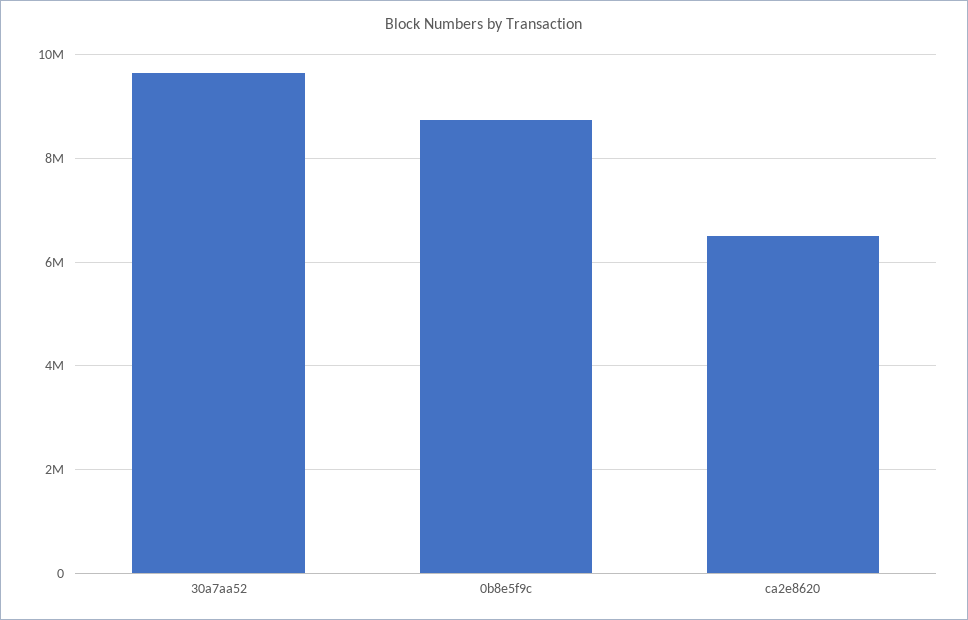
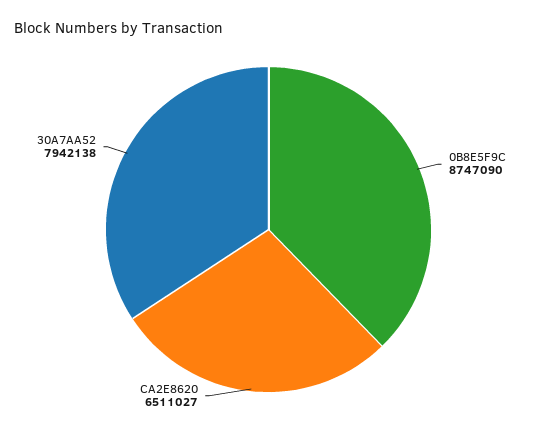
  {
-   "30a7aa52": 9600000,
+   "30a7aa52": 7942138,
    "0b8e5f9c": 8747090,
    "ca2e8620": 6511027
  }

